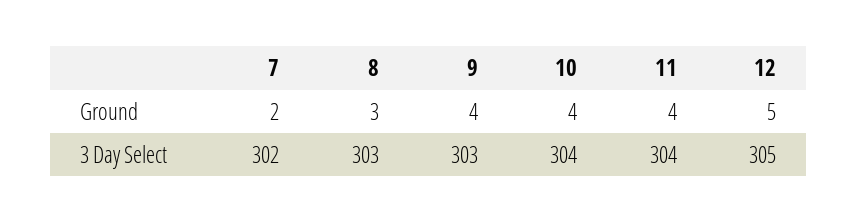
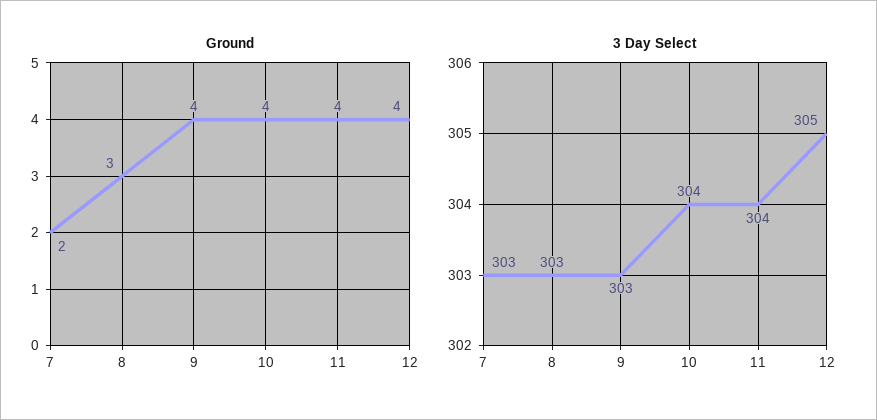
  {
    "Ground": {
      "7": 2,
      "8": 3,
      "9": 4,
      "10": 4,
      "11": 4,
-     "12": 5
+     "12": 4
    },
    "3 Day Select": {
-     "7": 302,
+     "7": 303,
      "8": 303,
      "9": 303,
      "10": 304,
      "11": 304,
      "12": 305
    }
  }

